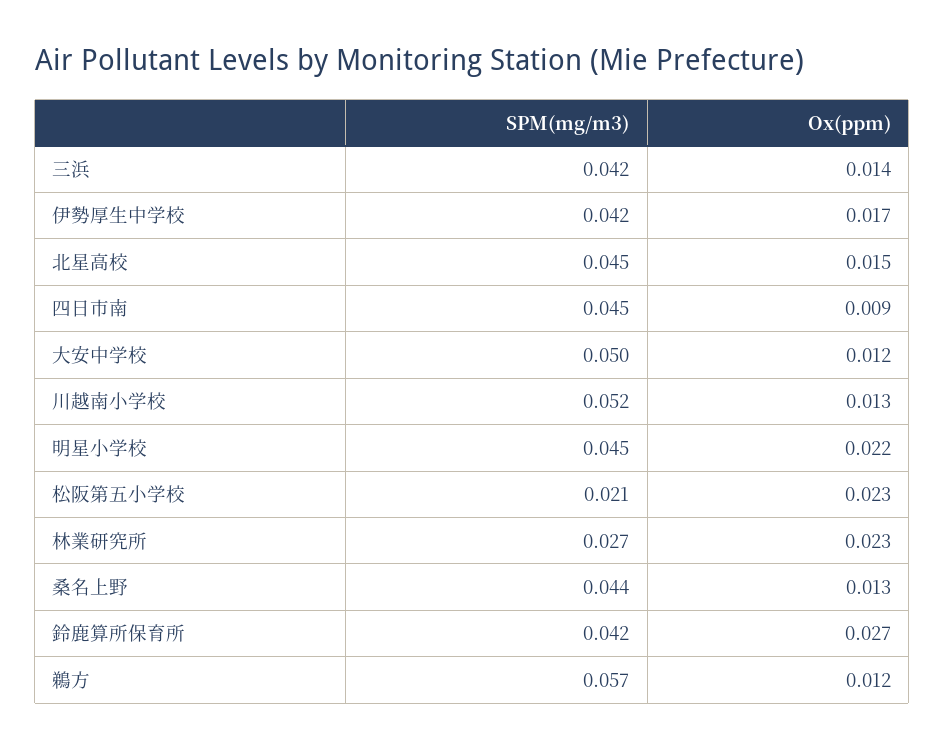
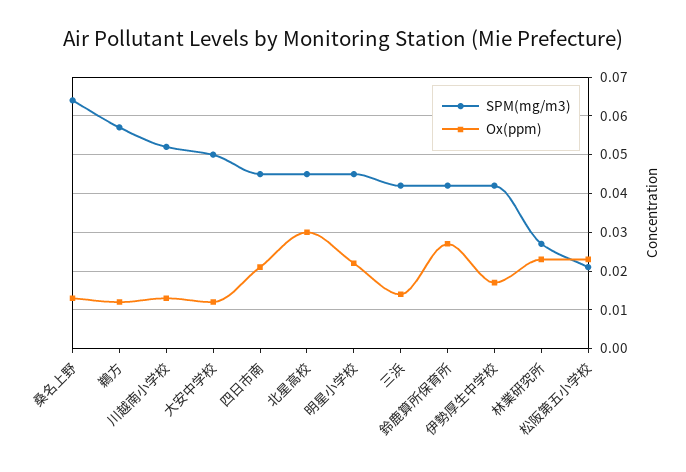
  {
    "SPM(mg/m3)": {
      "三浜": 0.042,
      "伊勢厚生中学校": 0.042,
      "北星高校": 0.045,
      "四日市南": 0.045,
      "大安中学校": 0.05,
      "川越南小学校": 0.052,
      "明星小学校": 0.045,
      "松阪第五小学校": 0.021,
      "林業研究所": 0.027,
-     "桑名上野": 0.044,
+     "桑名上野": 0.065,
      "鈴鹿算所保育所": 0.042,
      "鵜方": 0.057
    },
    "Ox(ppm)": {
      "三浜": 0.014,
      "伊勢厚生中学校": 0.017,
-     "北星高校": 0.015,
+     "北星高校": 0.03,
-     "四日市南": 0.009,
+     "四日市南": 0.02,
      "大安中学校": 0.012,
      "川越南小学校": 0.013,
      "明星小学校": 0.022,
      "松阪第五小学校": 0.023,
      "林業研究所": 0.023,
      "桑名上野": 0.013,
      "鈴鹿算所保育所": 0.027,
      "鵜方": 0.012
    }
  }

